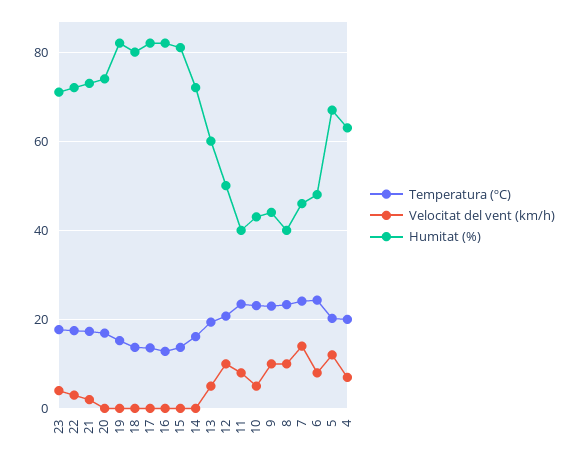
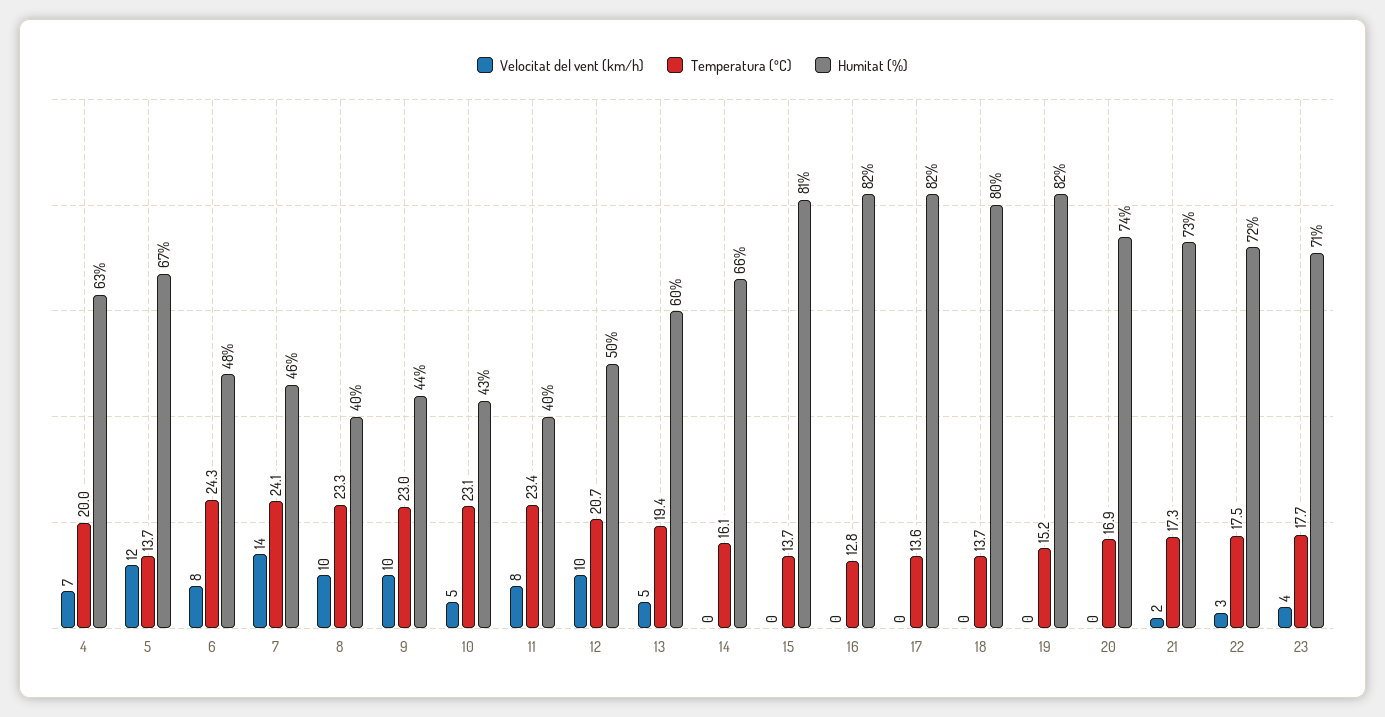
  {
    "Temperatura (ºC)": {
      "23": 17.7,
      "22": 17.5,
      "21": 17.3,
      "20": 16.9,
      "19": 15.2,
      "18": 13.7,
      "17": 13.6,
      "16": 12.8,
      "15": 13.7,
      "14": 16.1,
      "13": 19.4,
      "12": 20.7,
      "11": 23.4,
      "10": 23.1,
      "9": 23,
      "8": 23.3,
      "7": 24.1,
      "6": 24.3,
-     "5": 20,
+     "5": 13.7,
      "4": 20
    },
    "Velocitat del vent (km/h)": {
      "23": 4,
      "22": 3,
      "21": 2,
      "20": 0,
      "19": 0,
      "18": 0,
      "17": 0,
      "16": 0,
      "15": 0,
      "14": 0,
      "13": 5,
      "12": 10,
      "11": 8,
      "10": 5,
      "9": 10,
      "8": 10,
      "7": 14,
      "6": 8,
      "5": 12,
      "4": 7
    },
    "Humitat (%)": {
      "23": 71,
      "22": 72,
      "21": 73,
      "20": 74,
      "19": 82,
      "18": 80,
      "17": 82,
      "16": 82,
      "15": 81,
-     "14": 72,
+     "14": 66,
      "13": 60,
      "12": 50,
      "11": 40,
      "10": 43,
      "9": 44,
      "8": 40,
      "7": 46,
      "6": 48,
      "5": 67,
      "4": 63
    }
  }

